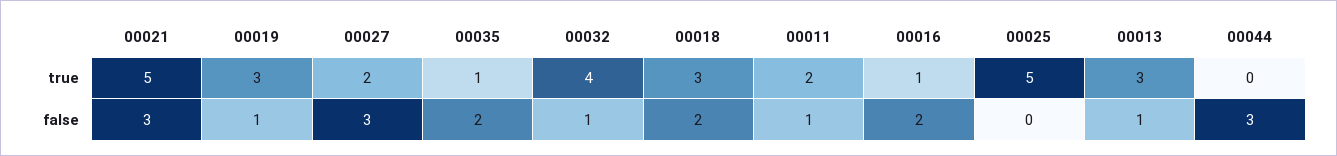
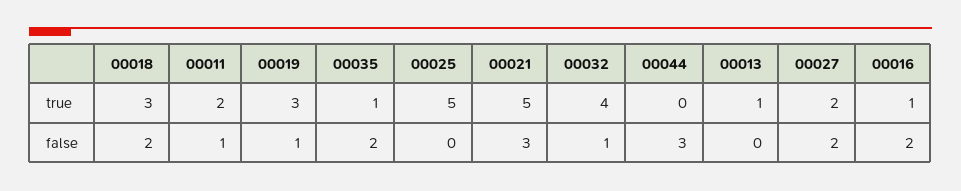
  {
    "00021": {
      "true": 5,
      "false": 3
    },
    "00019": {
      "true": 3,
      "false": 1
    },
    "00027": {
      "true": 2,
-     "false": 3
+     "false": 2
    },
    "00035": {
      "true": 1,
      "false": 2
    },
    "00032": {
      "true": 4,
      "false": 1
    },
    "00018": {
      "true": 3,
      "false": 2
    },
    "00011": {
      "true": 2,
      "false": 1
    },
    "00016": {
      "true": 1,
      "false": 2
    },
    "00025": {
      "true": 5,
      "false": 0
    },
    "00013": {
-     "true": 3,
+     "true": 1,
-     "false": 1
+     "false": 0
    },
    "00044": {
      "true": 0,
      "false": 3
    }
  }

